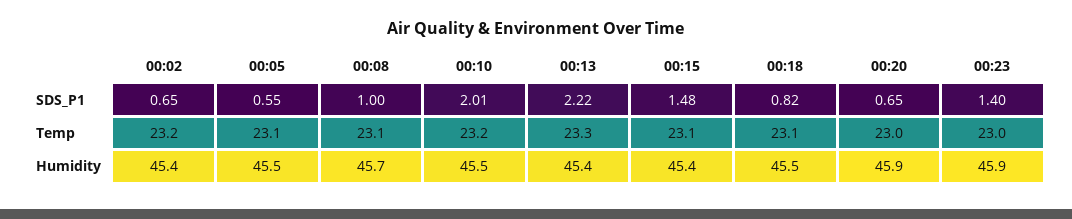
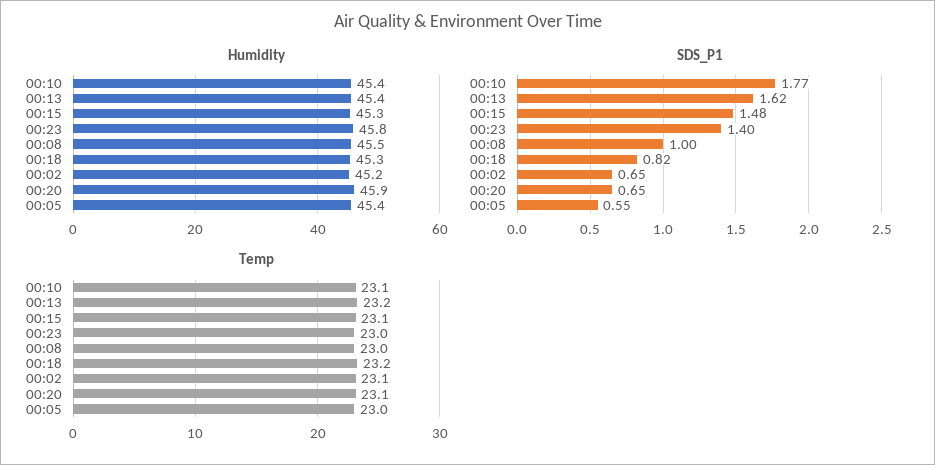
  {
    "SDS_P1": {
      "00:02": 0.65,
      "00:05": 0.55,
      "00:08": 1,
-     "00:10": 2.01,
+     "00:10": 1.77,
-     "00:13": 2.22,
+     "00:13": 1.62,
      "00:15": 1.48,
      "00:18": 0.82,
      "00:20": 0.65,
      "00:23": 1.4
    },
    "Temp": {
-     "00:02": 23.2,
+     "00:02": 23.1,
-     "00:05": 23.1,
+     "00:05": 23,
-     "00:08": 23.1,
+     "00:08": 23,
-     "00:10": 23.2,
+     "00:10": 23.1,
-     "00:13": 23.3,
+     "00:13": 23.2,
      "00:15": 23.1,
-     "00:18": 23.1,
+     "00:18": 23.2,
-     "00:20": 23,
+     "00:20": 23.1,
      "00:23": 23
    },
    "Humidity": {
-     "00:02": 45.4,
+     "00:02": 45.2,
-     "00:05": 45.5,
+     "00:05": 45.4,
-     "00:08": 45.7,
+     "00:08": 45.5,
-     "00:10": 45.5,
+     "00:10": 45.4,
      "00:13": 45.4,
-     "00:15": 45.4,
+     "00:15": 45.3,
-     "00:18": 45.5,
+     "00:18": 45.3,
      "00:20": 45.9,
-     "00:23": 45.9
+     "00:23": 45.8
    }
  }

